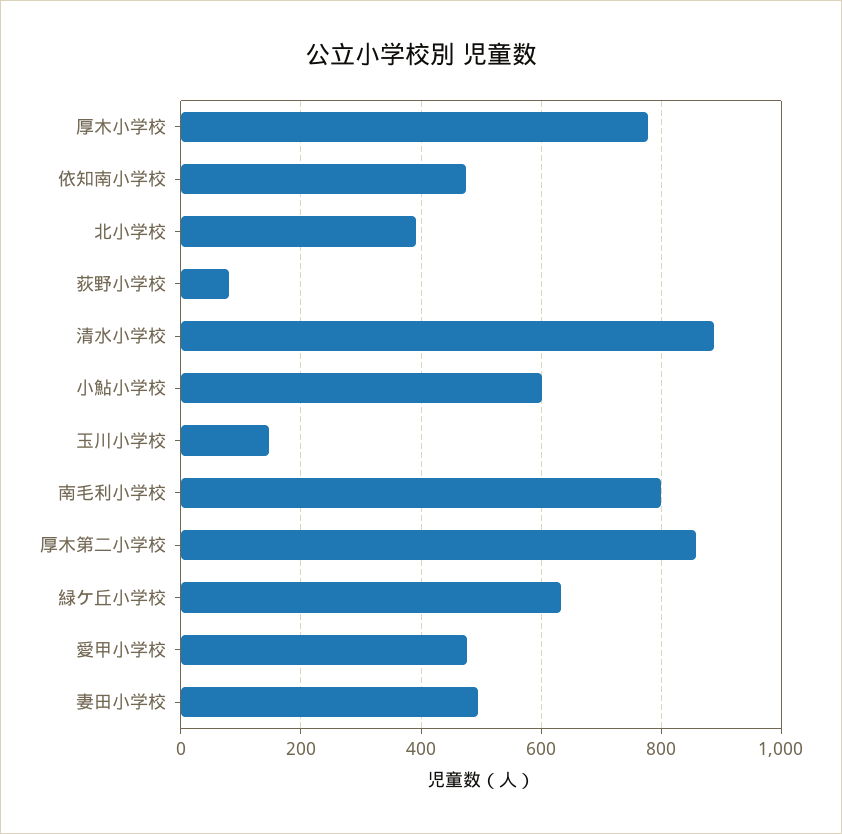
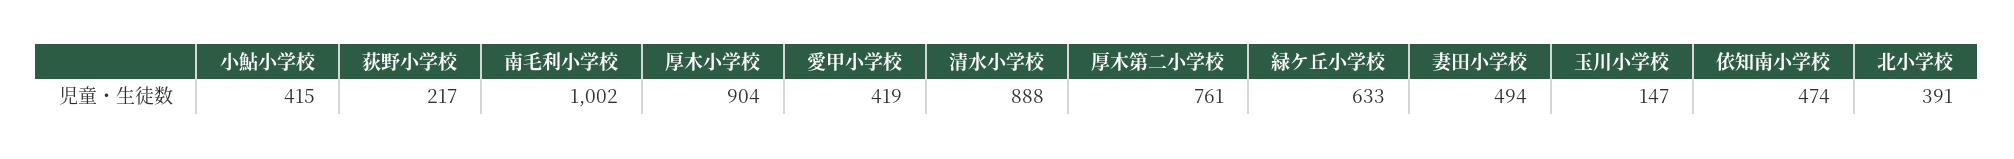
  {
-   "厚木小学校": 780,
+   "厚木小学校": 904,
    "依知南小学校": 474,
    "北小学校": 391,
-   "荻野小学校": 80,
+   "荻野小学校": 217,
    "清水小学校": 888,
-   "小鮎小学校": 600,
+   "小鮎小学校": 415,
    "玉川小学校": 147,
-   "南毛利小学校": 800,
+   "南毛利小学校": 1002,
-   "厚木第二小学校": 860,
+   "厚木第二小学校": 761,
    "緑ケ丘小学校": 633,
-   "愛甲小学校": 480,
+   "愛甲小学校": 419,
    "妻田小学校": 494
  }

